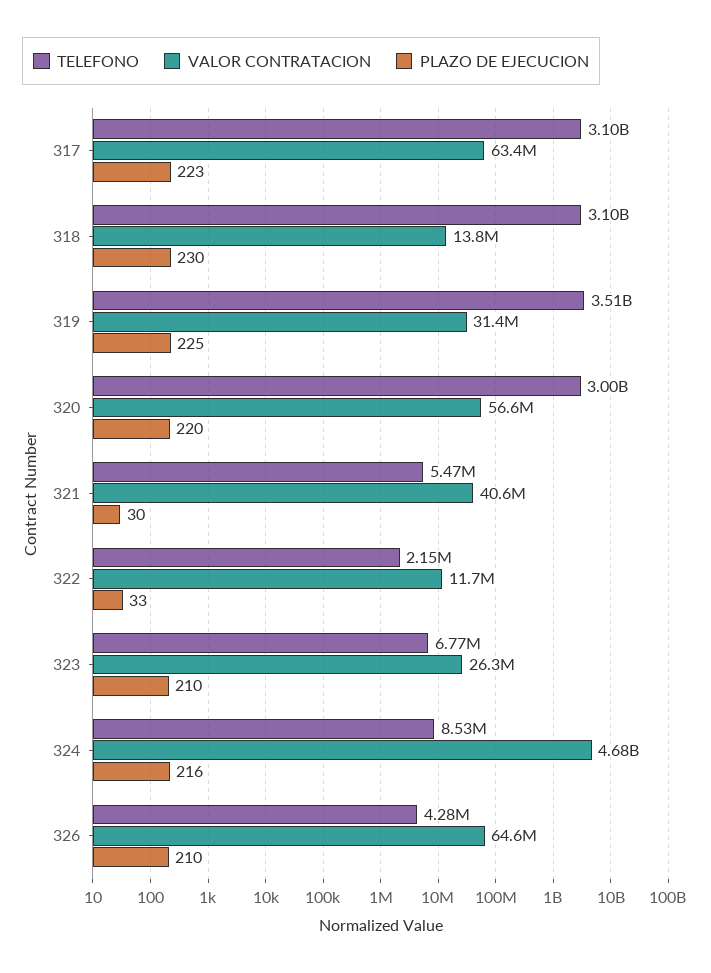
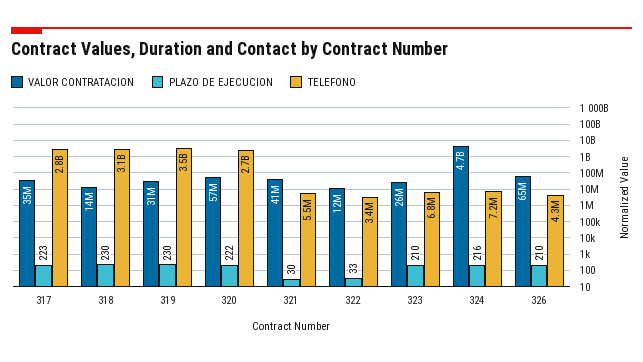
  {
    "TELEFONO": {
-     "317": 3100000000,
+     "317": 2800000000,
      "318": 3100000000,
      "319": 3510000000,
-     "320": 3000000000,
+     "320": 2700000000,
      "321": 5470000,
-     "322": 2150000,
+     "322": 3400000,
      "323": 6770000,
-     "324": 8530000,
+     "324": 7200000,
      "326": 4280000
    },
    "VALOR CONTRATACION": {
-     "317": 63400000,
+     "317": 35000000,
      "318": 13800000,
      "319": 31400000,
      "320": 56600000,
      "321": 40600000,
      "322": 11700000,
      "323": 26300000,
      "324": 4680000000,
      "326": 64600000
    },
    "PLAZO DE EJECUCION": {
      "317": 223,
      "318": 230,
-     "319": 225,
+     "319": 230,
-     "320": 220,
+     "320": 222,
      "321": 30,
      "322": 33,
      "323": 210,
      "324": 216,
      "326": 210
    }
  }

